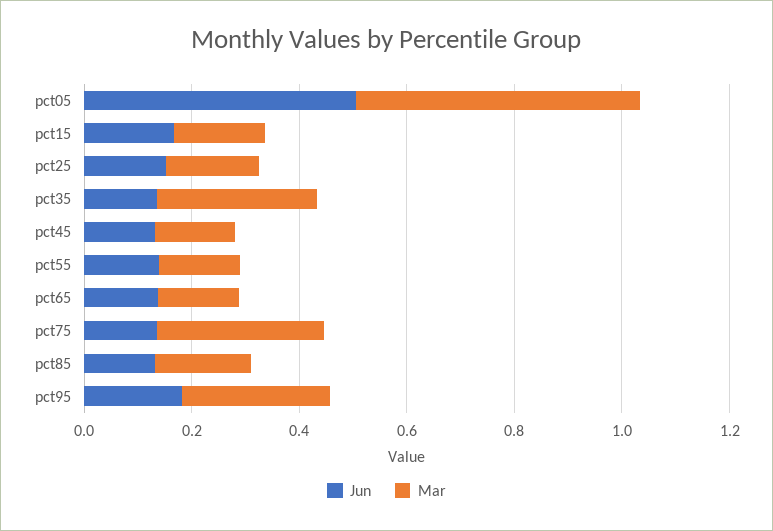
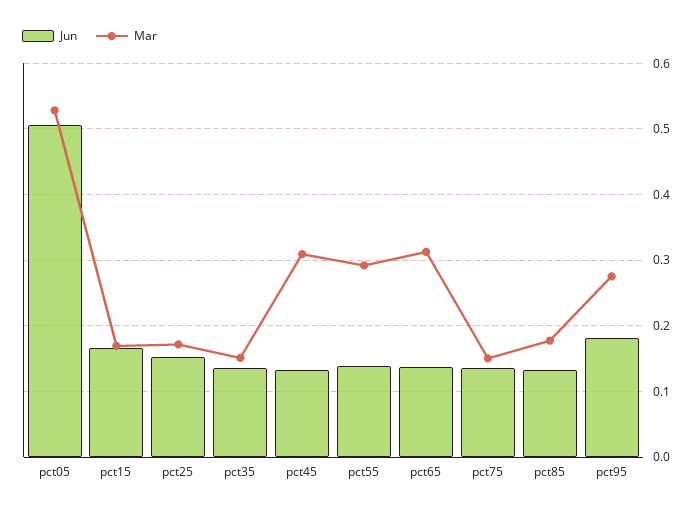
  {
    "Jun": {
      "pct05": 0.51,
      "pct15": 0.17,
      "pct25": 0.15,
      "pct35": 0.14,
      "pct45": 0.13,
      "pct55": 0.14,
      "pct65": 0.14,
      "pct75": 0.14,
      "pct85": 0.13,
      "pct95": 0.18
    },
    "Mar": {
      "pct05": 0.53,
      "pct15": 0.17,
      "pct25": 0.17,
-     "pct35": 0.3,
+     "pct35": 0.15,
-     "pct45": 0.15,
+     "pct45": 0.31,
-     "pct55": 0.15,
+     "pct55": 0.29,
-     "pct65": 0.15,
+     "pct65": 0.31,
-     "pct75": 0.3,
+     "pct75": 0.15,
      "pct85": 0.18,
      "pct95": 0.28
    }
  }

